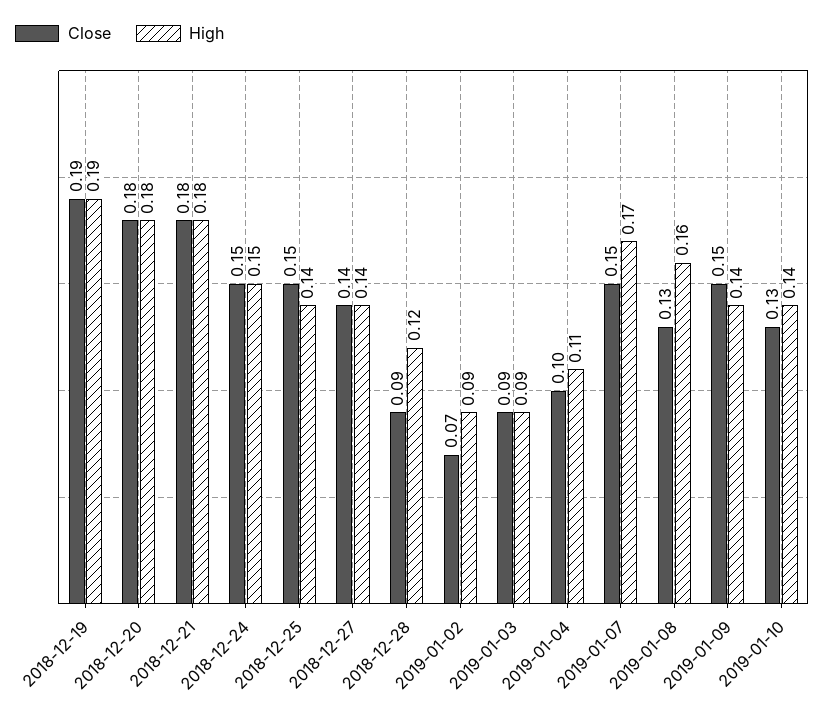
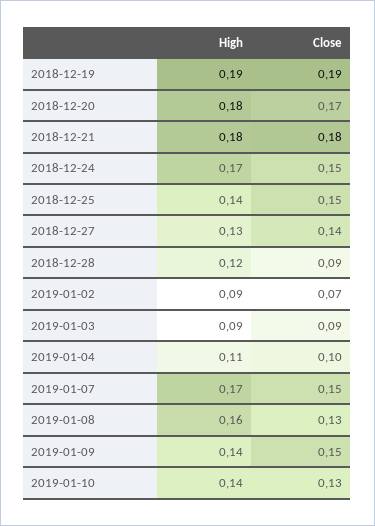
  {
    "Close": {
      "2018-12-19": 0.19,
-     "2018-12-20": 0.18,
+     "2018-12-20": 0.17,
      "2018-12-21": 0.18,
      "2018-12-24": 0.15,
      "2018-12-25": 0.15,
      "2018-12-27": 0.14,
      "2018-12-28": 0.09,
      "2019-01-02": 0.07,
      "2019-01-03": 0.09,
      "2019-01-04": 0.1,
      "2019-01-07": 0.15,
      "2019-01-08": 0.13,
      "2019-01-09": 0.15,
      "2019-01-10": 0.13
    },
    "High": {
      "2018-12-19": 0.19,
      "2018-12-20": 0.18,
      "2018-12-21": 0.18,
-     "2018-12-24": 0.15,
+     "2018-12-24": 0.17,
      "2018-12-25": 0.14,
-     "2018-12-27": 0.14,
+     "2018-12-27": 0.13,
      "2018-12-28": 0.12,
      "2019-01-02": 0.09,
      "2019-01-03": 0.09,
      "2019-01-04": 0.11,
      "2019-01-07": 0.17,
      "2019-01-08": 0.16,
      "2019-01-09": 0.14,
      "2019-01-10": 0.14
    }
  }

